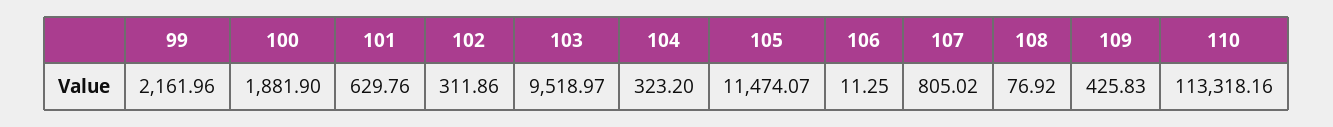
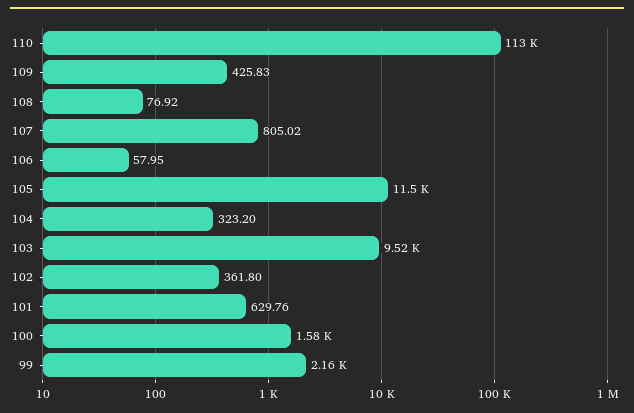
  {
    "99": 2161.96,
-   "100": 1881.9,
+   "100": 1580,
    "101": 629.76,
-   "102": 311.86,
+   "102": 361.8,
    "103": 9518.97,
    "104": 323.2,
    "105": 11474.07,
-   "106": 11.25,
+   "106": 57.95,
    "107": 805.02,
    "108": 76.92,
    "109": 425.83,
    "110": 113318.16
  }

